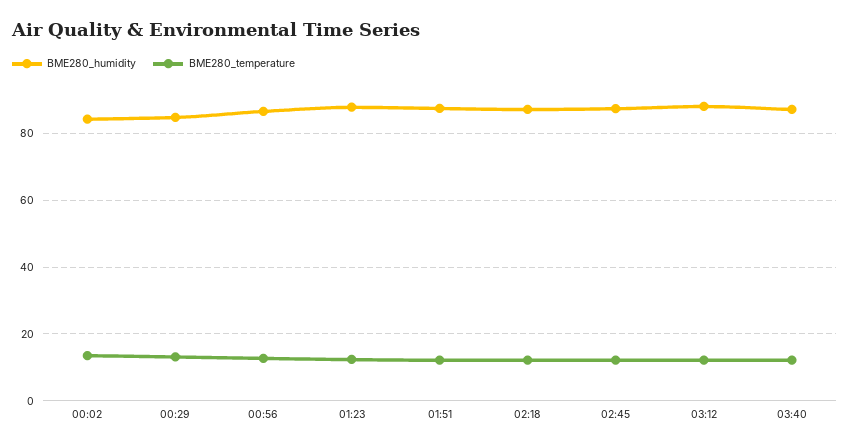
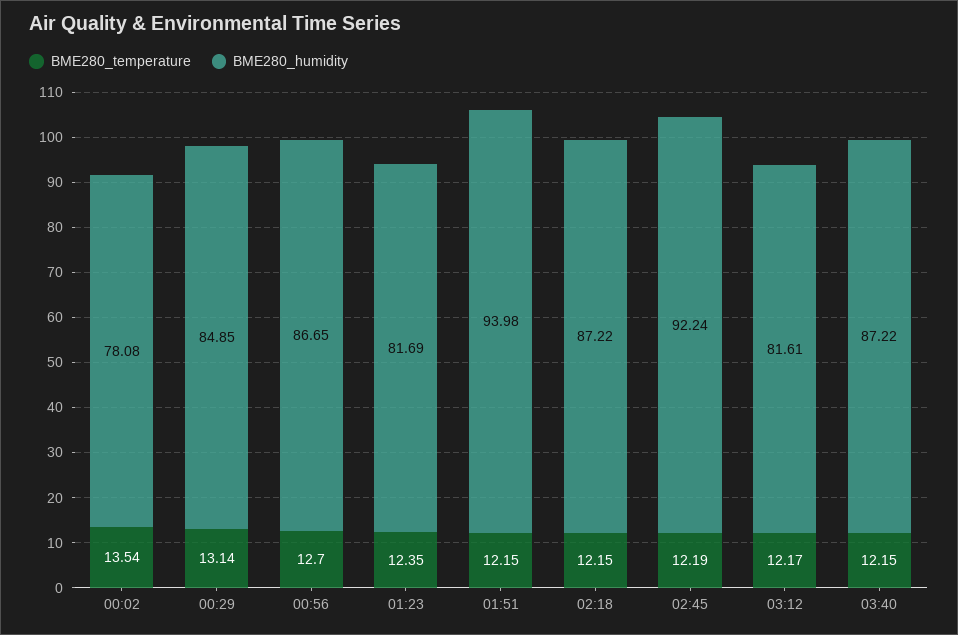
  {
    "BME280_humidity": {
-     "00:02": 84,
+     "00:02": 78.08,
      "00:29": 84.85,
      "00:56": 86.65,
-     "01:23": 88,
+     "01:23": 81.69,
-     "01:51": 88,
+     "01:51": 93.98,
      "02:18": 87.22,
-     "02:45": 88,
+     "02:45": 92.24,
-     "03:12": 88,
+     "03:12": 81.61,
      "03:40": 87.22
    },
    "BME280_temperature": {
      "00:02": 13.54,
      "00:29": 13.14,
      "00:56": 12.7,
      "01:23": 12.35,
      "01:51": 12.15,
      "02:18": 12.15,
      "02:45": 12.19,
      "03:12": 12.17,
      "03:40": 12.15
    }
  }

